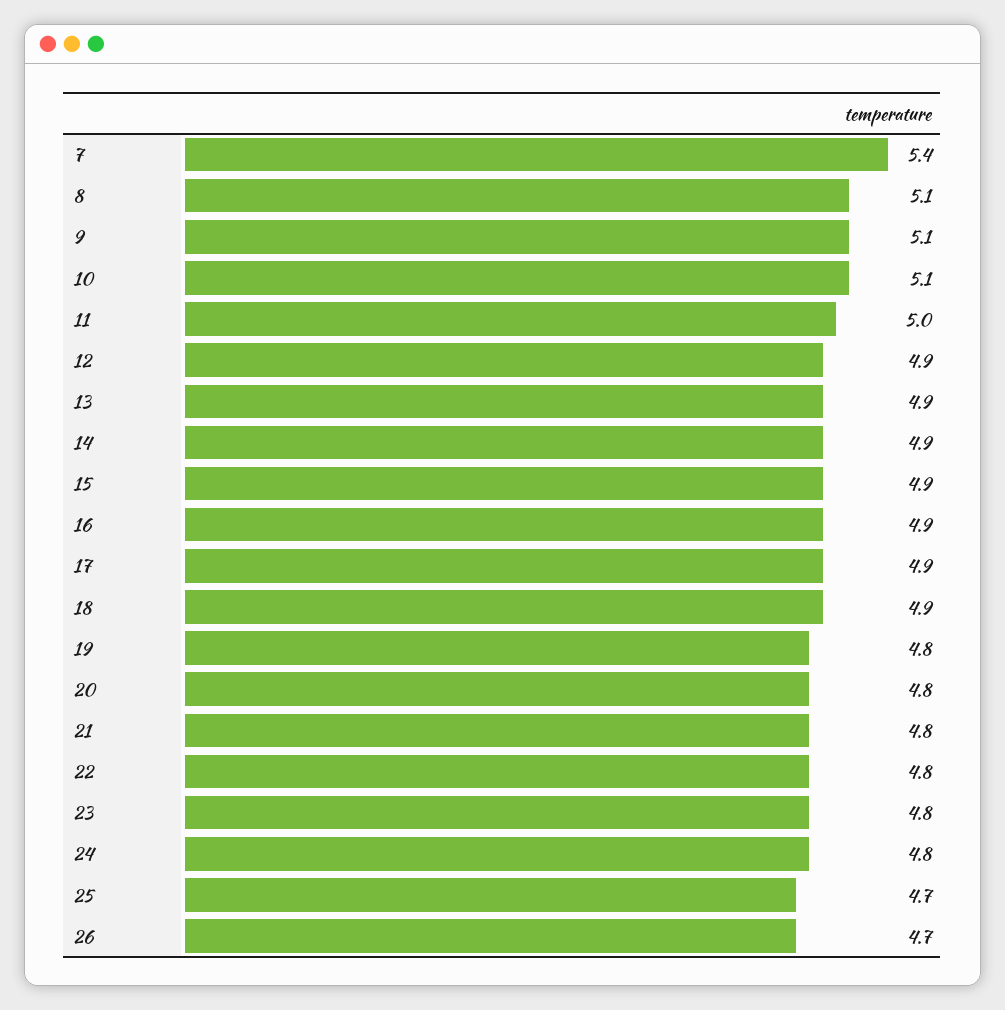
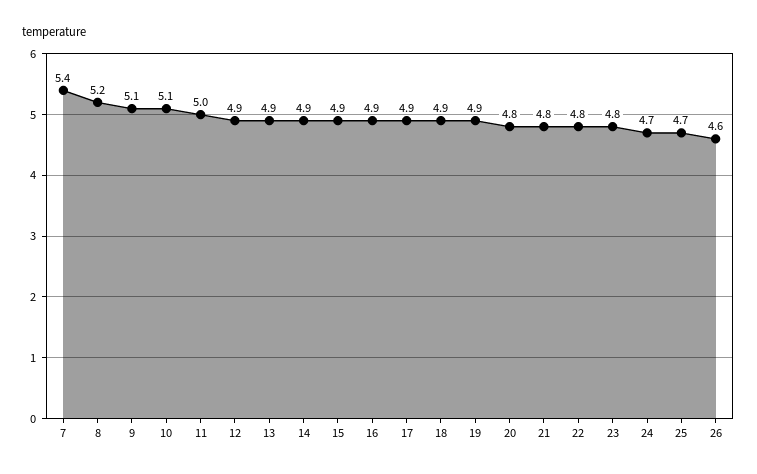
  {
    "7": 5.4,
-   "8": 5.1,
+   "8": 5.2,
    "9": 5.1,
    "10": 5.1,
    "11": 5,
    "12": 4.9,
    "13": 4.9,
    "14": 4.9,
    "15": 4.9,
    "16": 4.9,
    "17": 4.9,
    "18": 4.9,
-   "19": 4.8,
+   "19": 4.9,
    "20": 4.8,
    "21": 4.8,
    "22": 4.8,
    "23": 4.8,
-   "24": 4.8,
+   "24": 4.7,
    "25": 4.7,
-   "26": 4.7
+   "26": 4.6
  }

